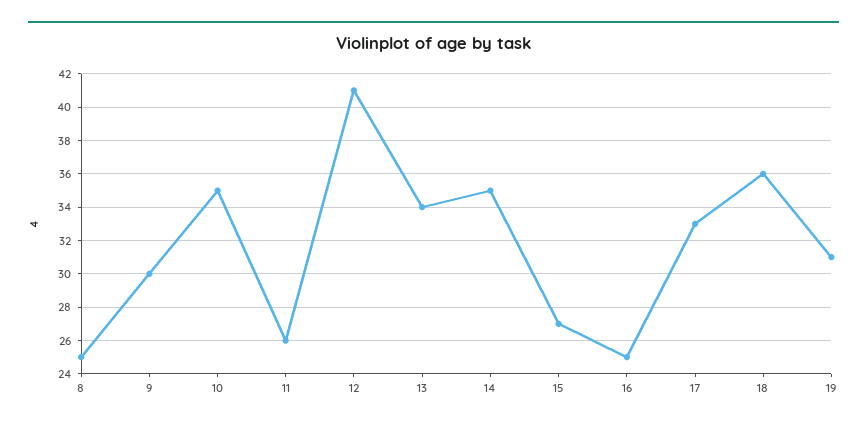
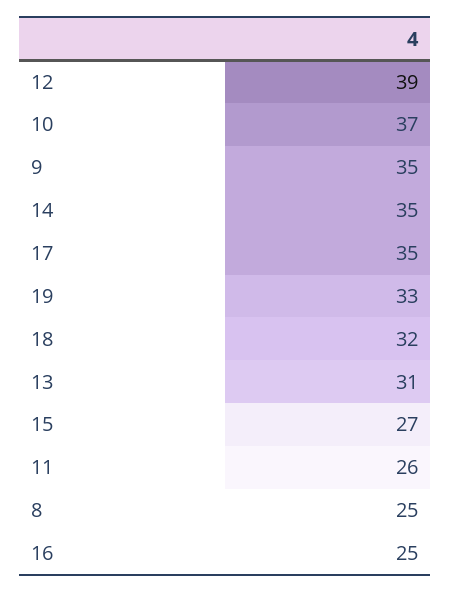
  {
    "8": 25,
-   "9": 30,
+   "9": 35,
-   "10": 35,
+   "10": 37,
    "11": 26,
-   "12": 41,
+   "12": 39,
-   "13": 34,
+   "13": 31,
    "14": 35,
    "15": 27,
    "16": 25,
-   "17": 33,
+   "17": 35,
-   "18": 36,
+   "18": 32,
-   "19": 31
+   "19": 33
  }

